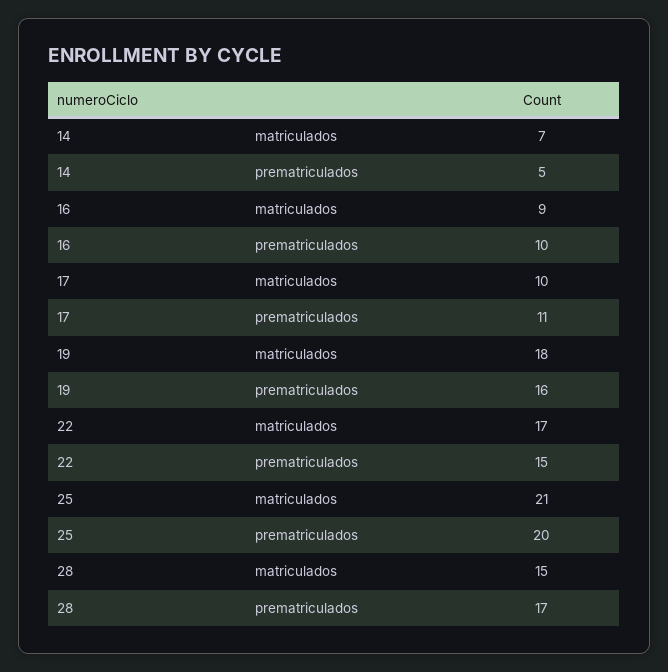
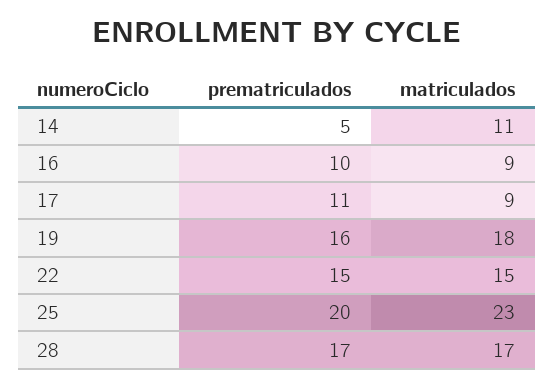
  {
    "14": {
-     "matriculados": 7,
+     "matriculados": 11,
      "prematriculados": 5
    },
    "16": {
      "matriculados": 9,
      "prematriculados": 10
    },
    "17": {
-     "matriculados": 10,
+     "matriculados": 9,
      "prematriculados": 11
    },
    "19": {
      "matriculados": 18,
      "prematriculados": 16
    },
    "22": {
-     "matriculados": 17,
+     "matriculados": 15,
      "prematriculados": 15
    },
    "25": {
-     "matriculados": 21,
+     "matriculados": 23,
      "prematriculados": 20
    },
    "28": {
-     "matriculados": 15,
+     "matriculados": 17,
      "prematriculados": 17
    }
  }

